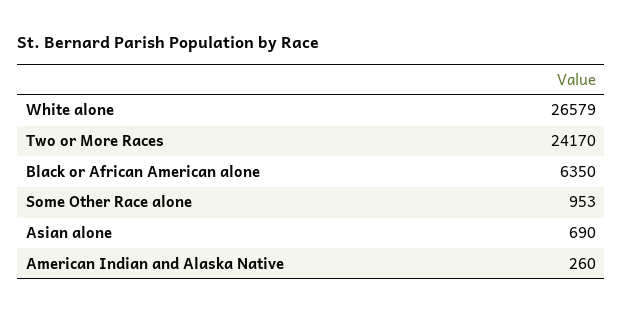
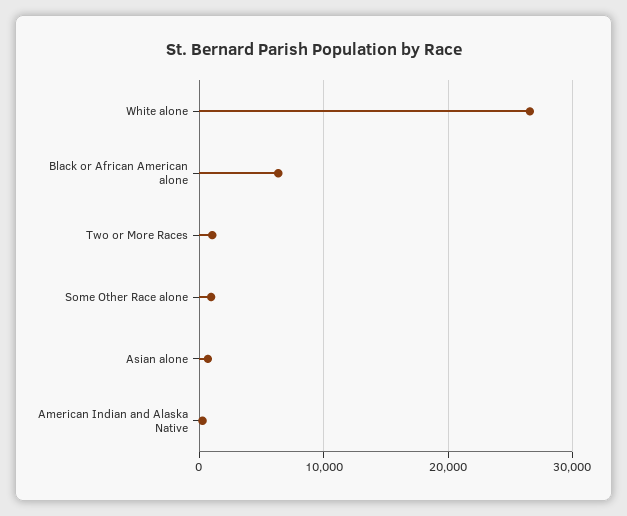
  {
    "White alone": 26579,
-   "Two or More Races": 24170,
+   "Two or More Races": 1000,
    "Black or African American alone": 6350,
    "Some Other Race alone": 953,
    "Asian alone": 690,
    "American Indian and Alaska Native": 260
  }

